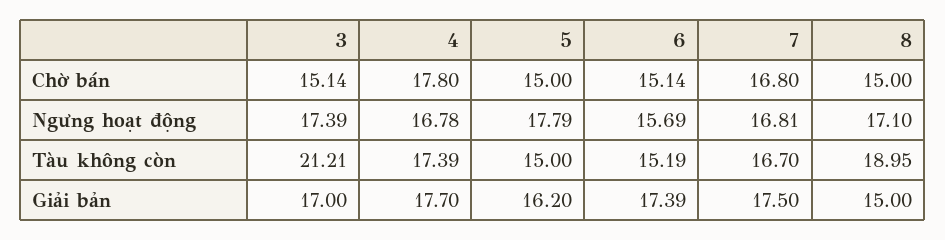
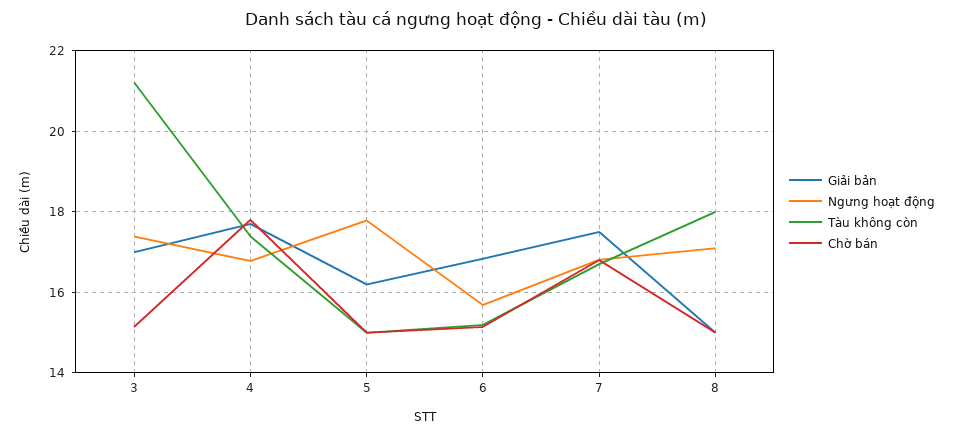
  {
    "Chờ bán": {
      "3": 15.14,
      "4": 17.8,
      "5": 15,
      "6": 15.14,
      "7": 16.8,
      "8": 15
    },
    "Ngưng hoạt động": {
      "3": 17.39,
      "4": 16.78,
      "5": 17.79,
      "6": 15.69,
      "7": 16.81,
      "8": 17.1
    },
    "Tàu không còn": {
      "3": 21.21,
      "4": 17.39,
      "5": 15,
      "6": 15.19,
      "7": 16.7,
-     "8": 18.95
+     "8": 18
    },
    "Giải bản": {
      "3": 17,
      "4": 17.7,
      "5": 16.2,
-     "6": 17.39,
+     "6": 16.8,
      "7": 17.5,
      "8": 15
    }
  }

